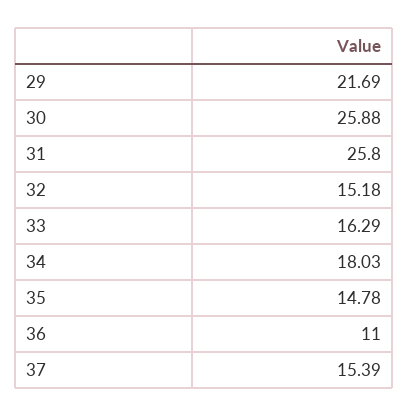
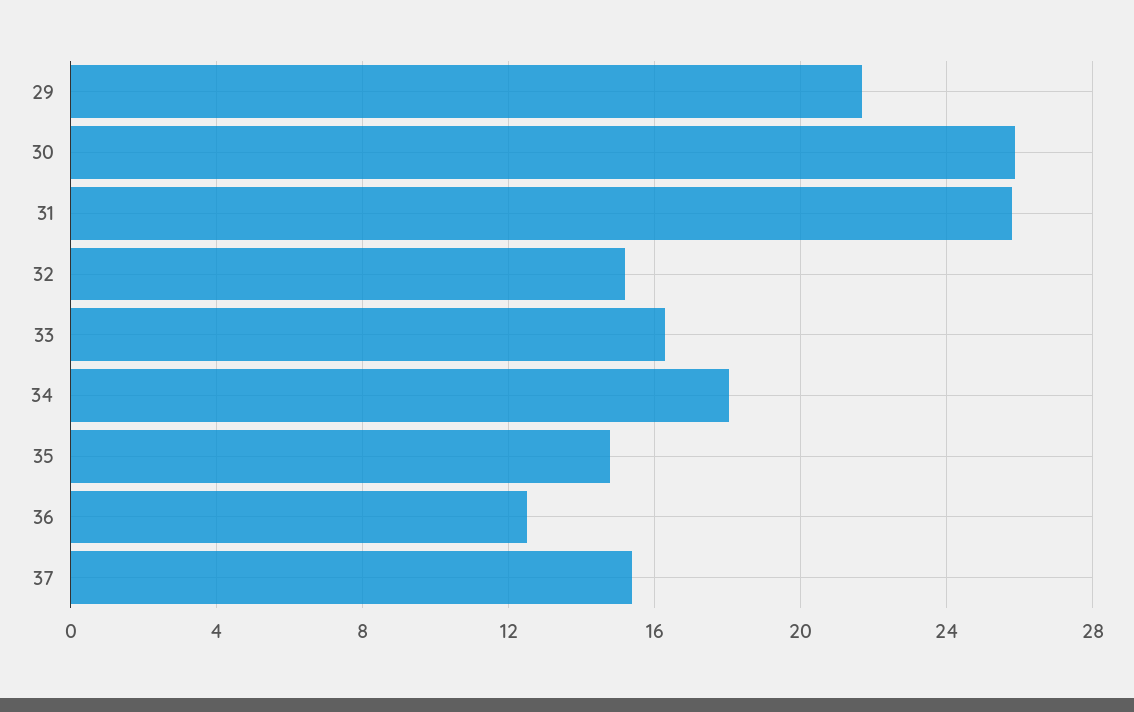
  {
    "29": 21.69,
    "30": 25.88,
    "31": 25.8,
    "32": 15.18,
    "33": 16.29,
    "34": 18.03,
    "35": 14.78,
-   "36": 11,
+   "36": 12.5,
    "37": 15.39
  }

